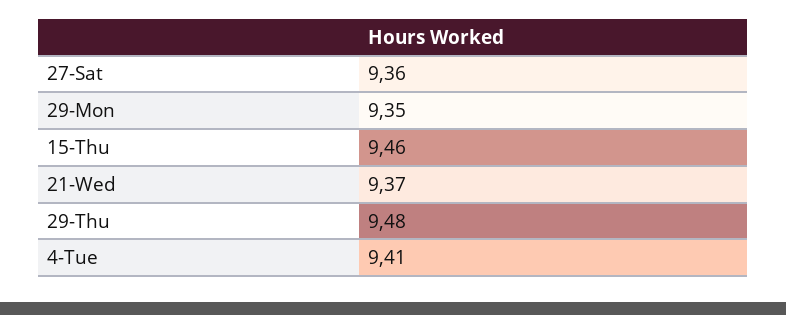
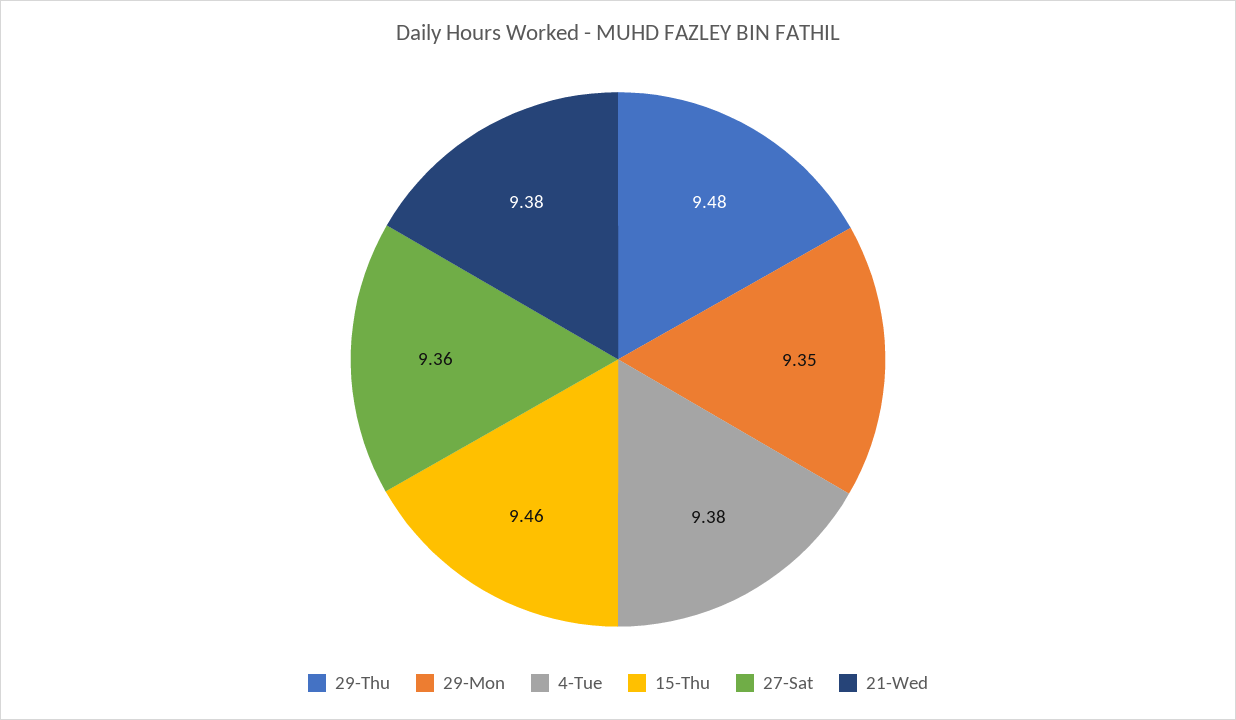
  {
    "27-Sat": 9.36,
    "29-Mon": 9.35,
    "15-Thu": 9.46,
-   "21-Wed": 9.37,
+   "21-Wed": 9.38,
    "29-Thu": 9.48,
-   "4-Tue": 9.41
+   "4-Tue": 9.38
  }

